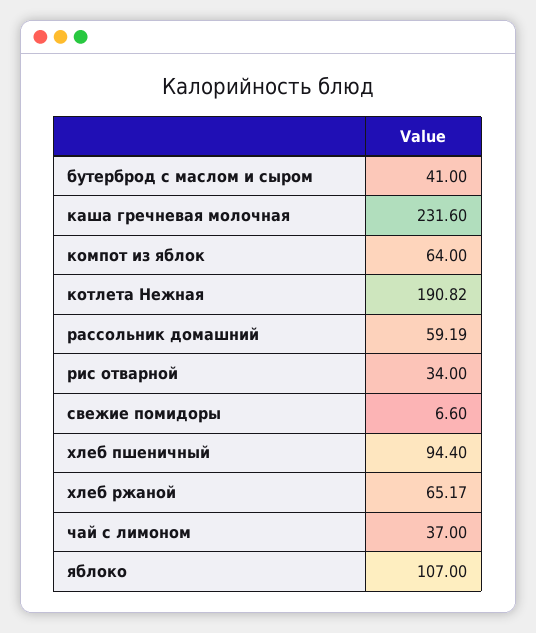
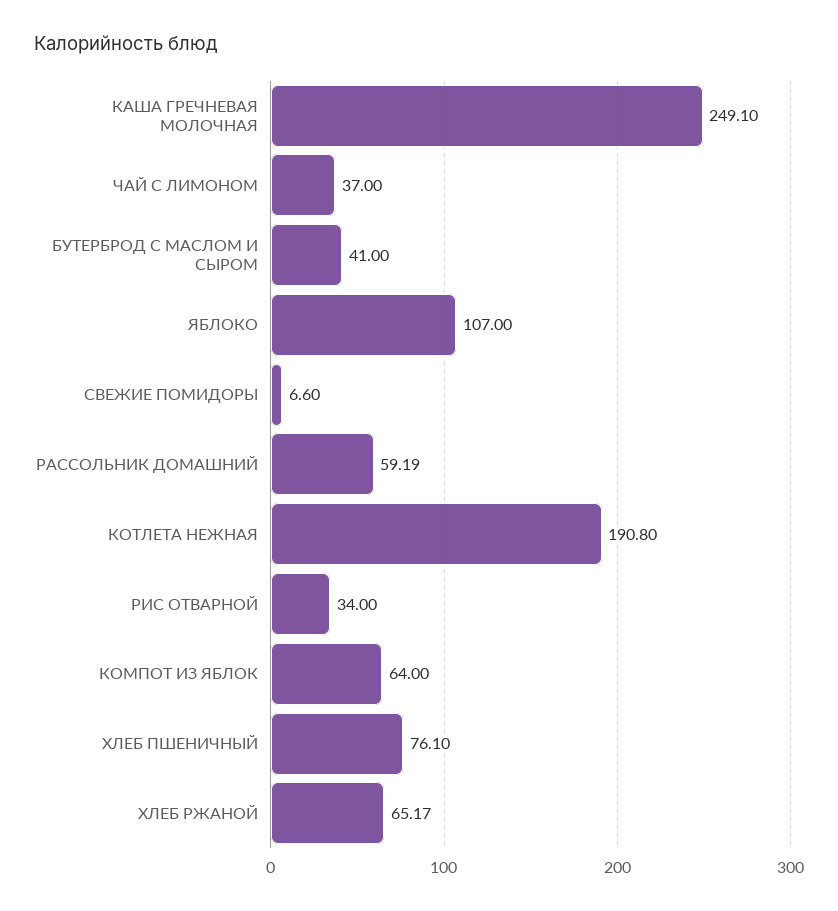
  {
    "бутерброд с маслом и сыром": 41,
-   "каша гречневая молочная": 231.6,
+   "каша гречневая молочная": 249.1,
    "компот из яблок": 64,
-   "котлета Нежная": 190.82,
+   "котлета Нежная": 190.8,
    "рассольник домашний": 59.19,
    "рис отварной": 34,
    "свежие помидоры": 6.6,
-   "хлеб пшеничный": 94.4,
+   "хлеб пшеничный": 76.1,
    "хлеб ржаной": 65.17,
    "чай с лимоном": 37,
    "яблоко": 107
  }

